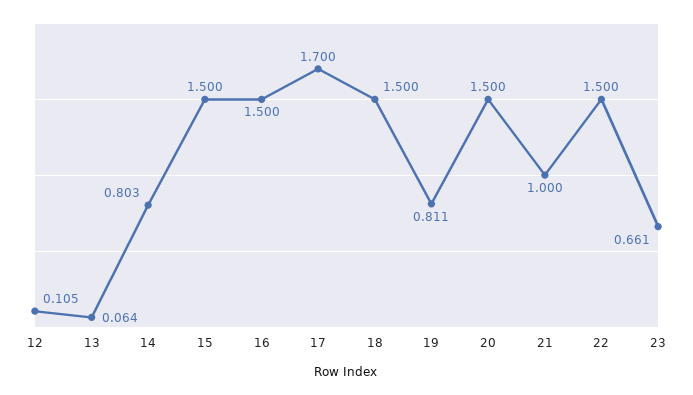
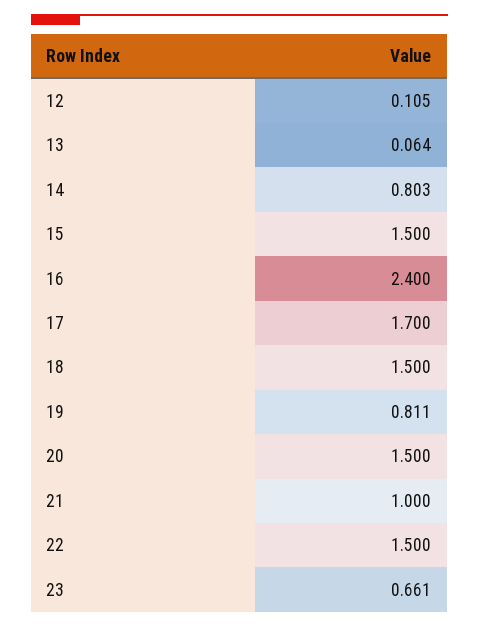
  {
    "12": 0.105,
    "13": 0.064,
    "14": 0.803,
    "15": 1.5,
-   "16": 1.5,
+   "16": 2.4,
    "17": 1.7,
    "18": 1.5,
    "19": 0.811,
    "20": 1.5,
    "21": 1,
    "22": 1.5,
    "23": 0.661
  }

